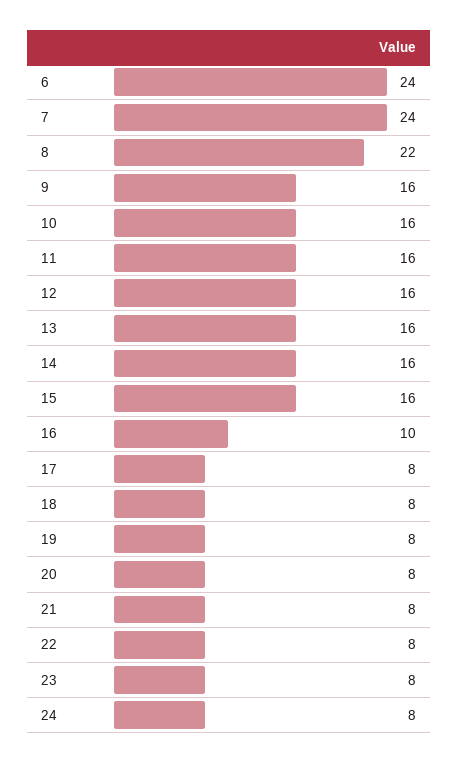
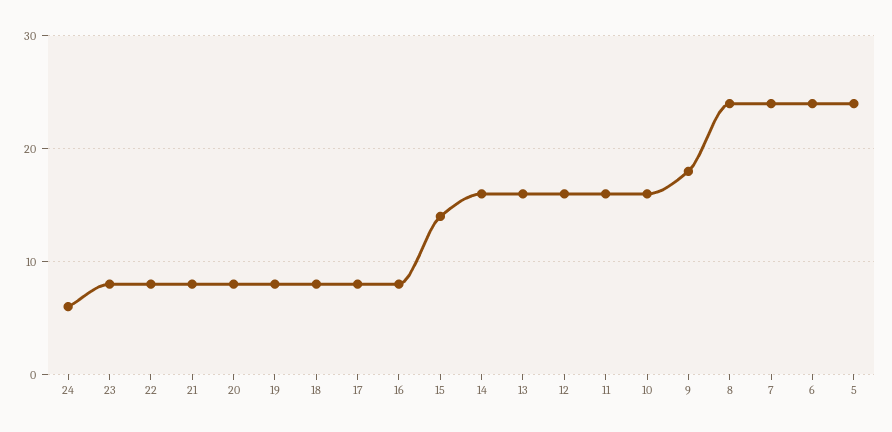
  {
    "6": 24,
    "7": 24,
-   "8": 22,
+   "8": 24,
-   "9": 16,
+   "9": 18,
    "10": 16,
    "11": 16,
    "12": 16,
    "13": 16,
    "14": 16,
-   "15": 16,
+   "15": 14,
-   "16": 10,
+   "16": 8,
    "17": 8,
    "18": 8,
    "19": 8,
    "20": 8,
    "21": 8,
    "22": 8,
    "23": 8,
-   "24": 8
+   "24": 6,
+   "5": 24
  }

